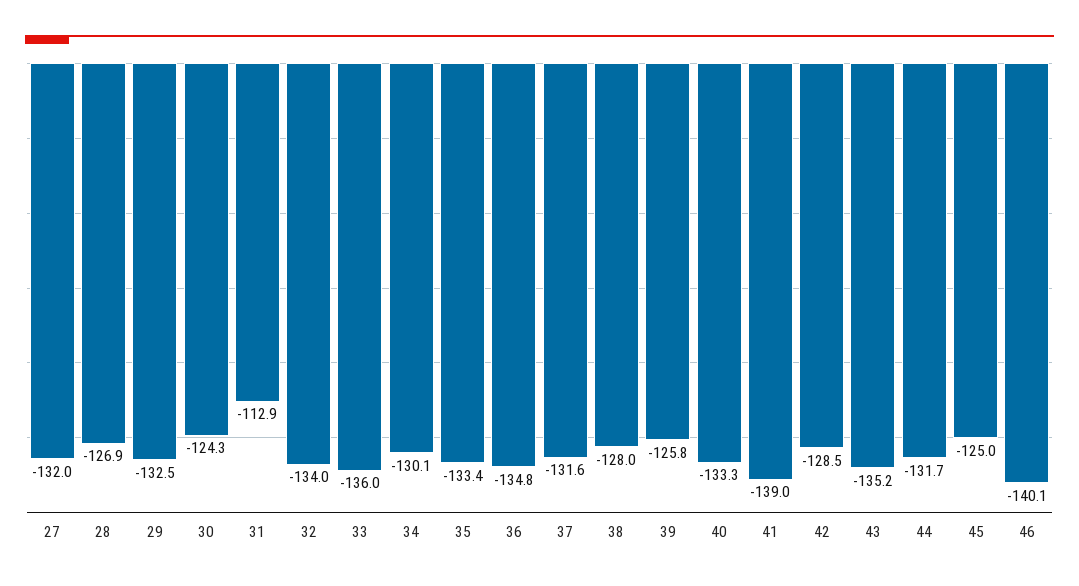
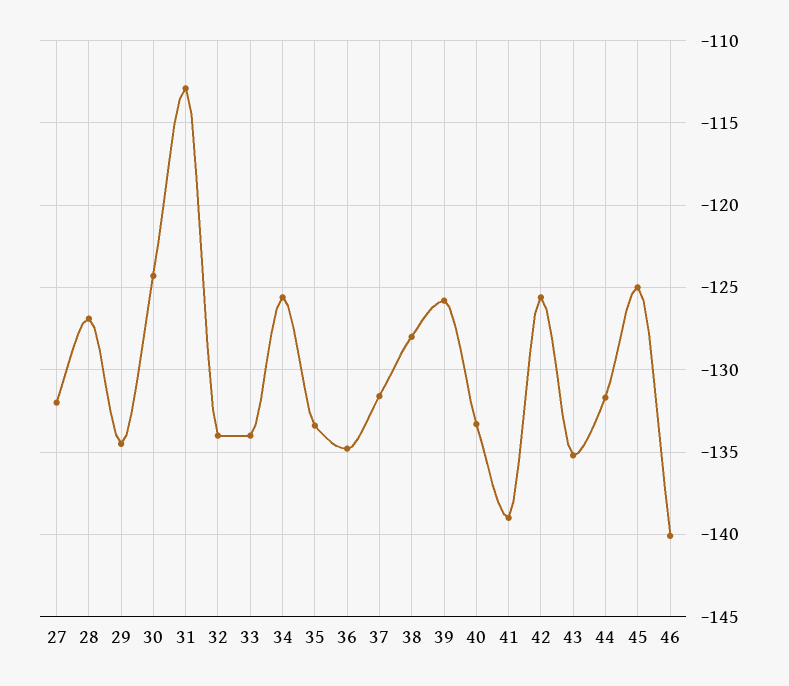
  {
    "27": -132,
    "28": -126.9,
-   "29": -132.5,
+   "29": -134.5,
    "30": -124.3,
    "31": -112.9,
    "32": -134,
-   "33": -136,
+   "33": -134,
-   "34": -130.1,
+   "34": -125.5,
    "35": -133.4,
    "36": -134.8,
    "37": -131.6,
    "38": -128,
    "39": -125.8,
    "40": -133.3,
    "41": -139,
-   "42": -128.5,
+   "42": -125.5,
    "43": -135.2,
    "44": -131.7,
    "45": -125,
    "46": -140.1
  }

